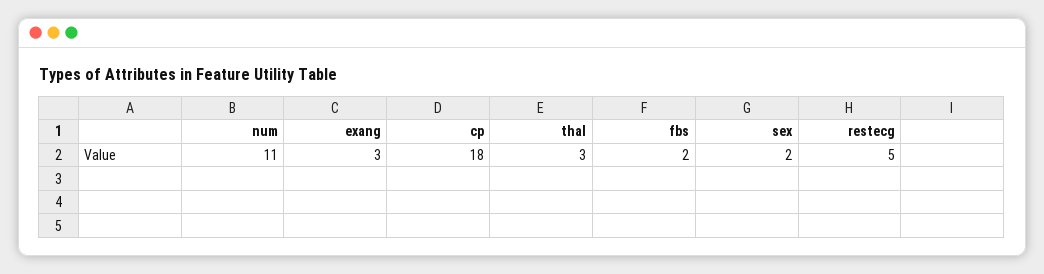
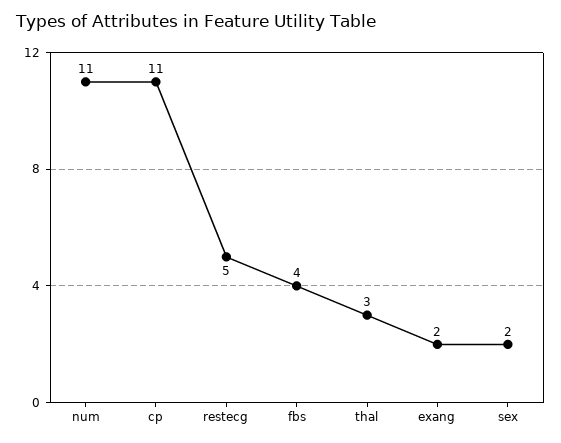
  {
    "num": 11,
-   "exang": 3,
+   "exang": 2,
-   "cp": 18,
+   "cp": 11,
    "thal": 3,
-   "fbs": 2,
+   "fbs": 4,
    "sex": 2,
    "restecg": 5
  }

